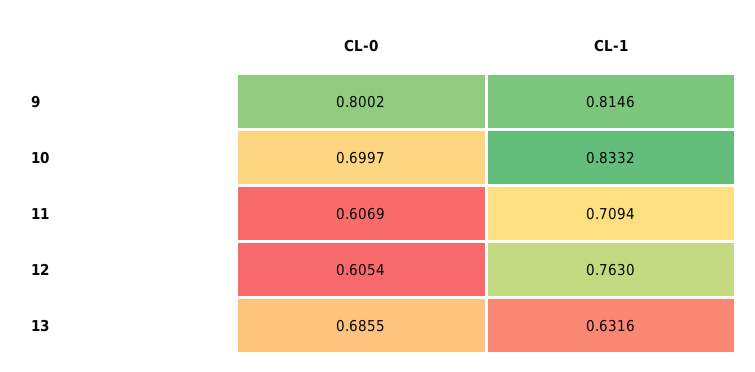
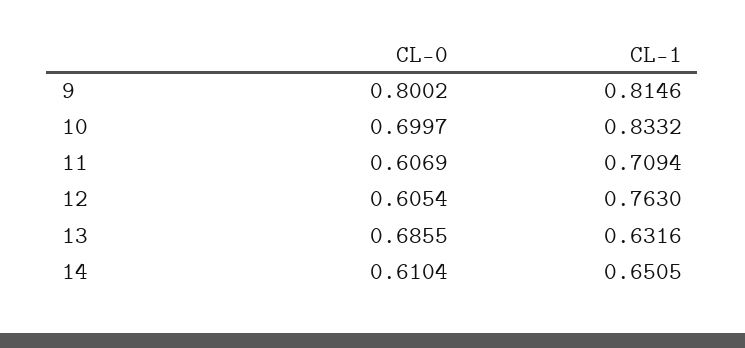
  {
    "CL-0": {
      "9": 0.8002,
      "10": 0.6997,
      "11": 0.6069,
      "12": 0.6054,
-     "13": 0.6855
+     "13": 0.6855,
+     "14": 0.6104
    },
    "CL-1": {
      "9": 0.8146,
      "10": 0.8332,
      "11": 0.7094,
      "12": 0.763,
-     "13": 0.6316
+     "13": 0.6316,
+     "14": 0.6505
    }
  }

